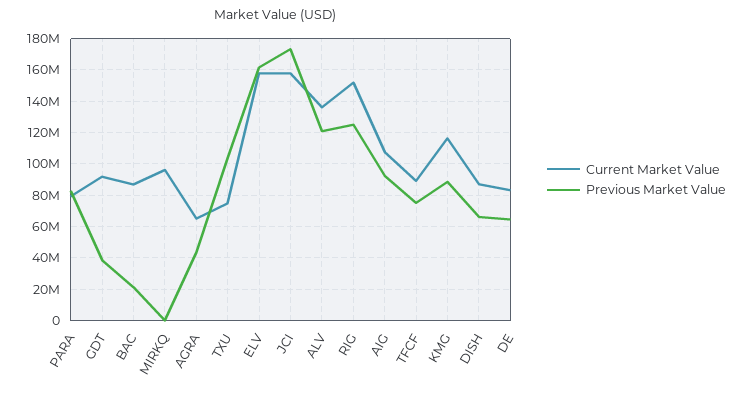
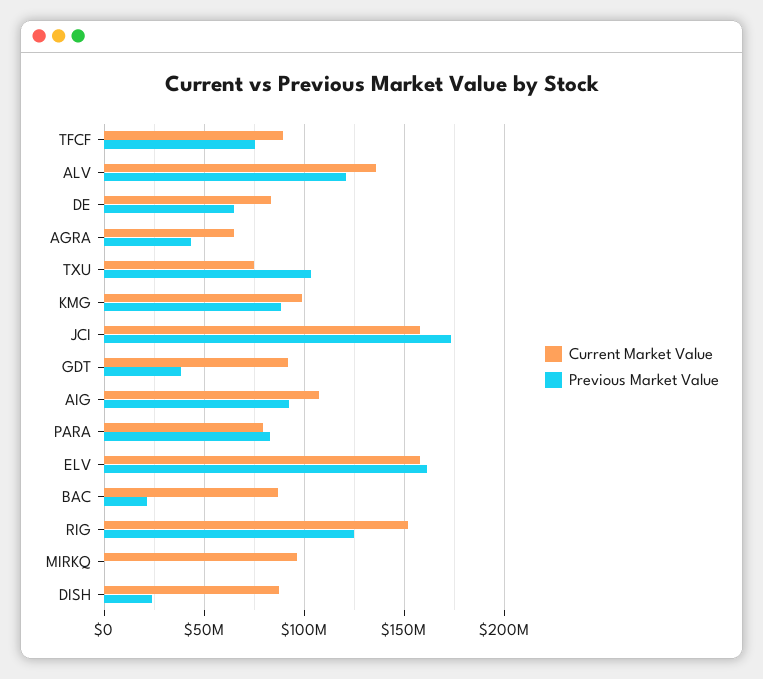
  {
    "Current Market Value": {
      "PARA": 80000000,
      "GDT": 90000000,
      "BAC": 85000000,
      "MIRKQ": 95000000,
      "AGRA": 65000000,
      "TXU": 75000000,
      "ELV": 160000000,
      "JCI": 160000000,
      "ALV": 135000000,
      "RIG": 150000000,
      "AIG": 110000000,
      "TFCF": 90000000,
-     "KMG": 115000000,
+     "KMG": 100000000,
      "DISH": 85000000,
      "DE": 85000000
    },
    "Previous Market Value": {
      "PARA": 85000000,
      "GDT": 40000000,
      "BAC": 20000000,
      "MIRKQ": 0,
      "AGRA": 45000000,
      "TXU": 105000000,
      "ELV": 160000000,
      "JCI": 175000000,
      "ALV": 120000000,
      "RIG": 125000000,
      "AIG": 90000000,
      "TFCF": 75000000,
      "KMG": 90000000,
-     "DISH": 65000000,
+     "DISH": 25000000,
      "DE": 65000000
    }
  }

